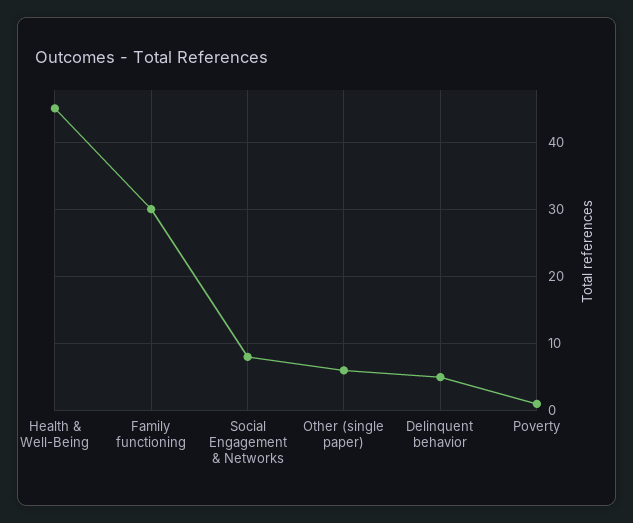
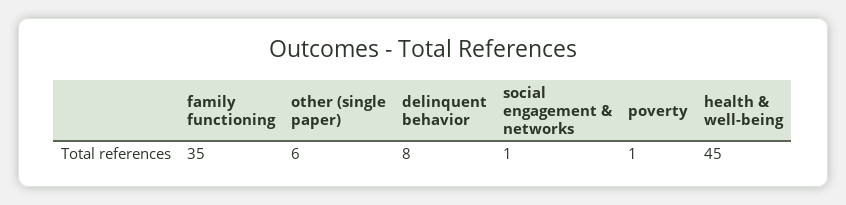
  {
    "Health & Well-Being": 45,
-   "Family functioning": 30,
+   "Family functioning": 35,
-   "Social Engagement & Networks": 8,
+   "Social Engagement & Networks": 1,
    "Other (single paper)": 6,
-   "Delinquent behavior": 5,
+   "Delinquent behavior": 8,
    "Poverty": 1
  }

